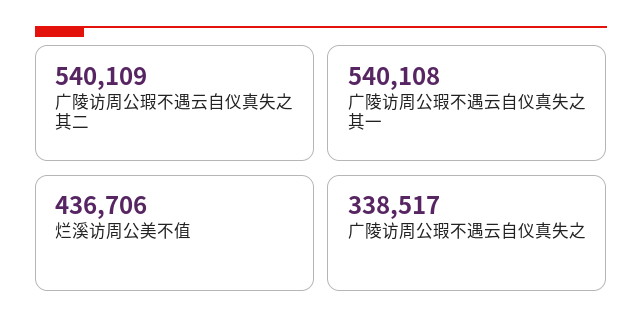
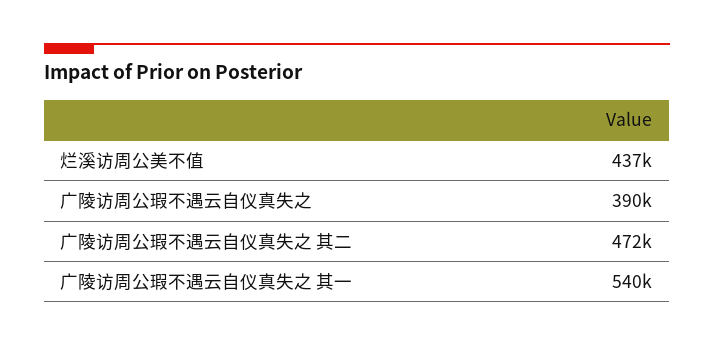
  {
-   "广陵访周公瑕不遇云自仪真失之 其二": 540109,
+   "广陵访周公瑕不遇云自仪真失之 其二": 472000,
    "广陵访周公瑕不遇云自仪真失之 其一": 540108,
    "烂溪访周公美不值": 436706,
-   "广陵访周公瑕不遇云自仪真失之": 338517
+   "广陵访周公瑕不遇云自仪真失之": 390000
  }

